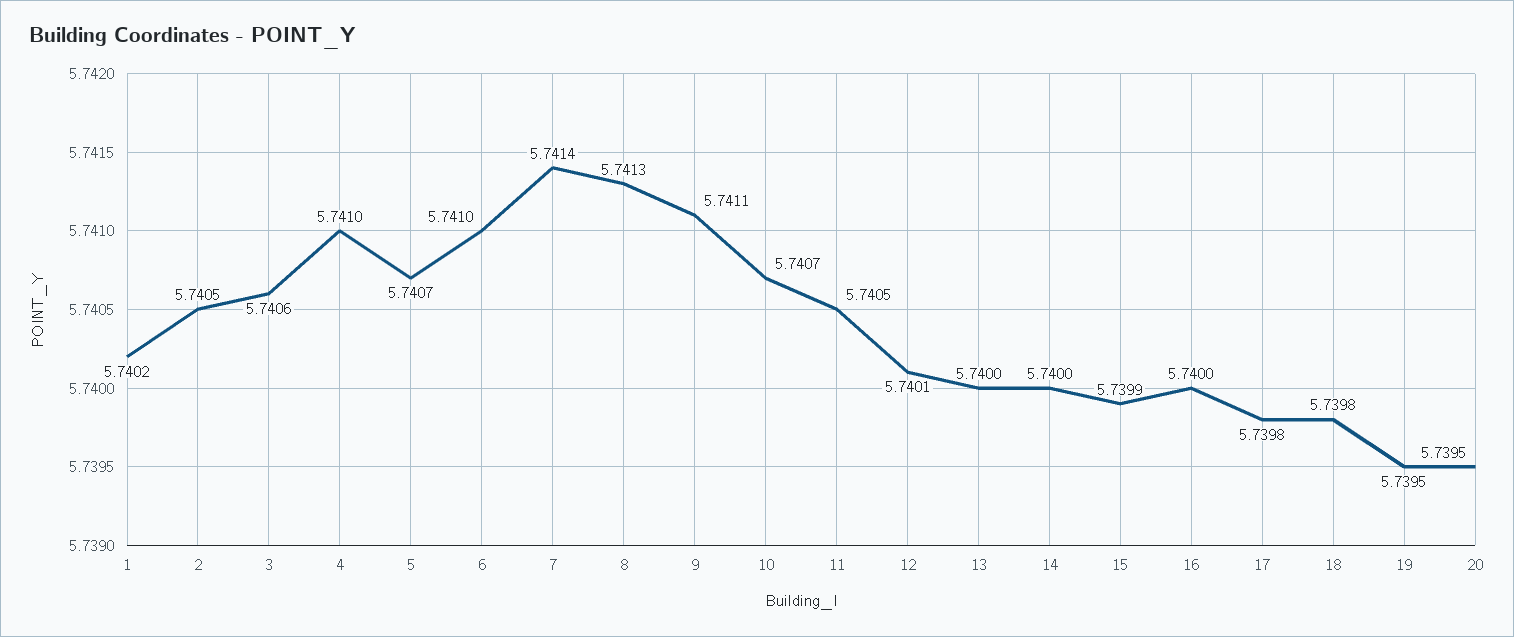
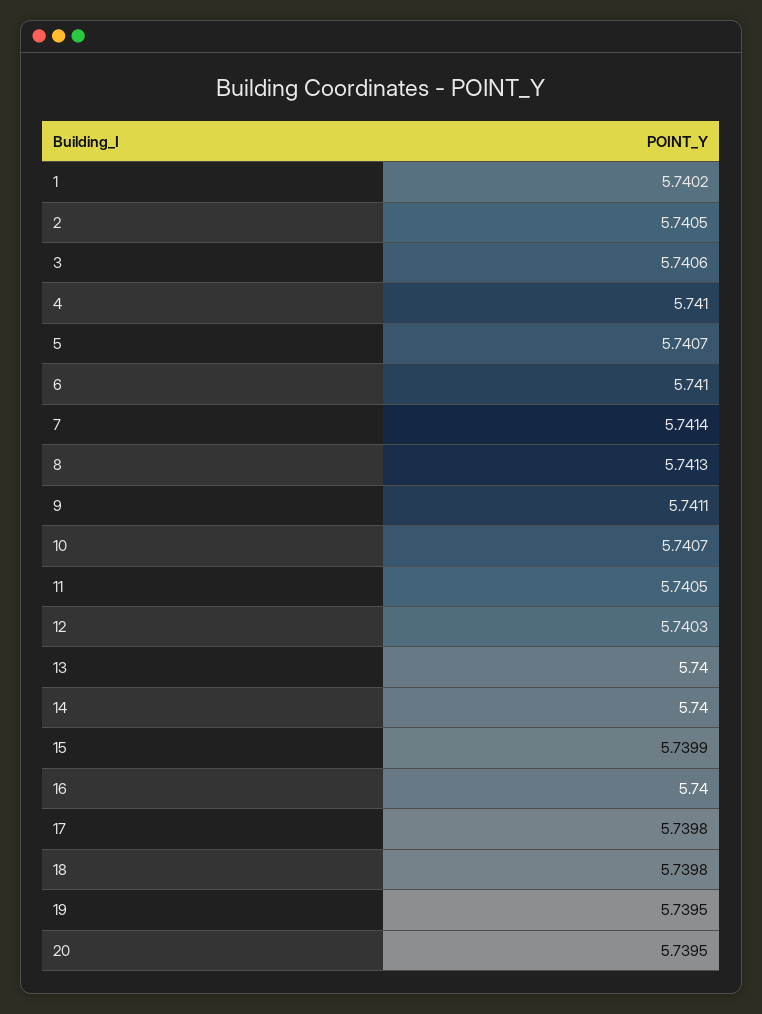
  {
    "1": 5.7402,
    "2": 5.7405,
    "3": 5.7406,
    "4": 5.741,
    "5": 5.7407,
    "6": 5.741,
    "7": 5.7414,
    "8": 5.7413,
    "9": 5.7411,
    "10": 5.7407,
    "11": 5.7405,
-   "12": 5.7401,
+   "12": 5.7403,
    "13": 5.74,
    "14": 5.74,
    "15": 5.7399,
    "16": 5.74,
    "17": 5.7398,
    "18": 5.7398,
    "19": 5.7395,
    "20": 5.7395
  }

